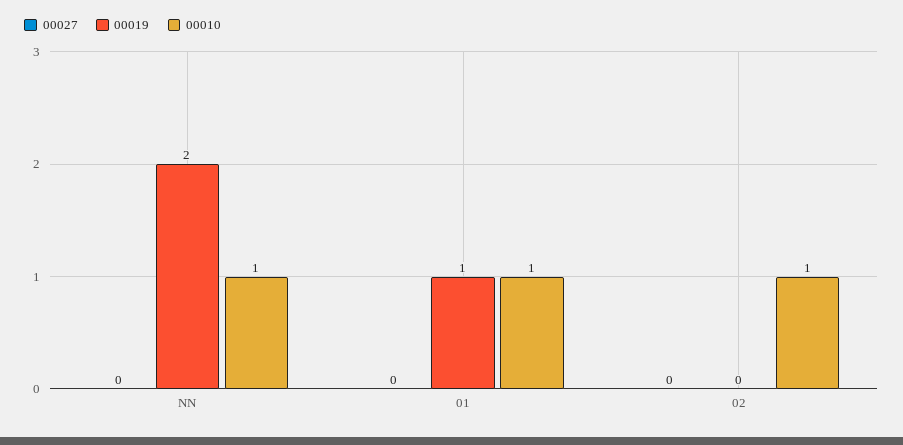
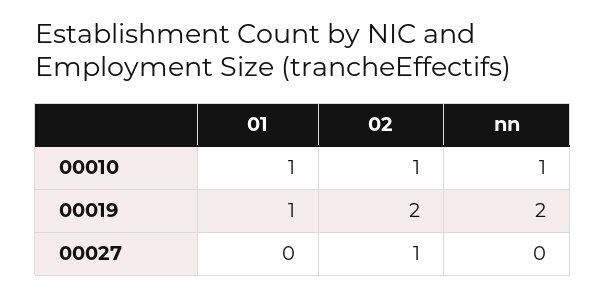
  {
    "00027": {
      "NN": 0,
      "01": 0,
-     "02": 0
+     "02": 1
    },
    "00019": {
      "NN": 2,
      "01": 1,
-     "02": 0
+     "02": 2
    },
    "00010": {
      "NN": 1,
      "01": 1,
      "02": 1
    }
  }

